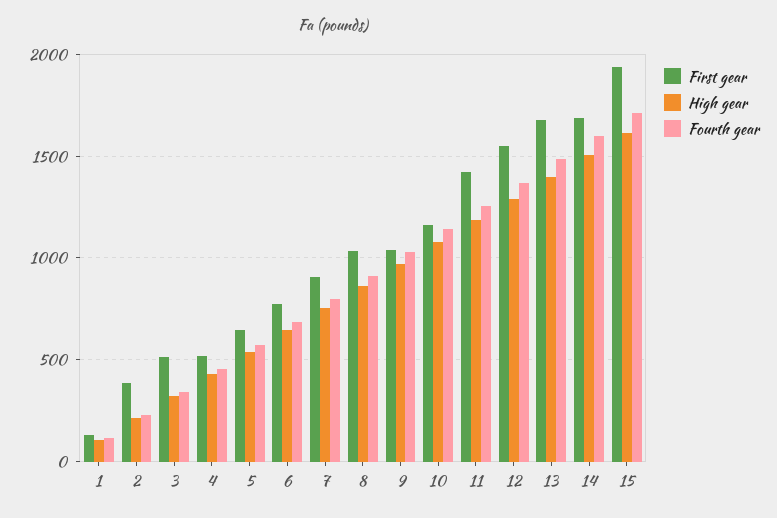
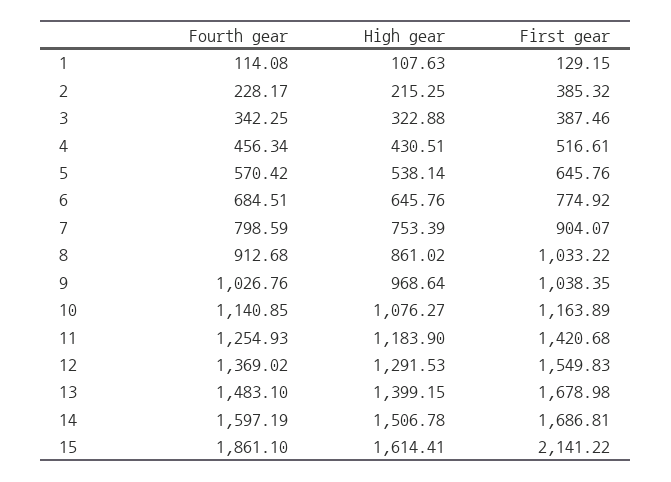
  {
    "First gear": {
      "1": 129.15,
      "2": 385.32,
-     "3": 500,
+     "3": 387.46,
      "4": 516.61,
      "5": 645.76,
      "6": 774.92,
      "7": 904.07,
      "8": 1033.22,
      "9": 1038.35,
      "10": 1163.89,
      "11": 1420.68,
      "12": 1549.83,
      "13": 1678.98,
      "14": 1686.81,
-     "15": 1950
+     "15": 2141.22
    },
    "High gear": {
      "1": 107.63,
      "2": 215.25,
      "3": 322.88,
      "4": 430.51,
      "5": 538.14,
      "6": 645.76,
      "7": 753.39,
      "8": 861.02,
      "9": 968.64,
      "10": 1076.27,
      "11": 1183.9,
      "12": 1291.53,
      "13": 1399.15,
      "14": 1506.78,
      "15": 1614.41
    },
    "Fourth gear": {
      "1": 114.08,
      "2": 228.17,
      "3": 342.25,
      "4": 456.34,
      "5": 570.42,
      "6": 684.51,
      "7": 798.59,
      "8": 912.68,
      "9": 1026.76,
      "10": 1140.85,
      "11": 1254.93,
      "12": 1369.02,
      "13": 1483.1,
      "14": 1597.19,
-     "15": 1700
+     "15": 1861.1
    }
  }

